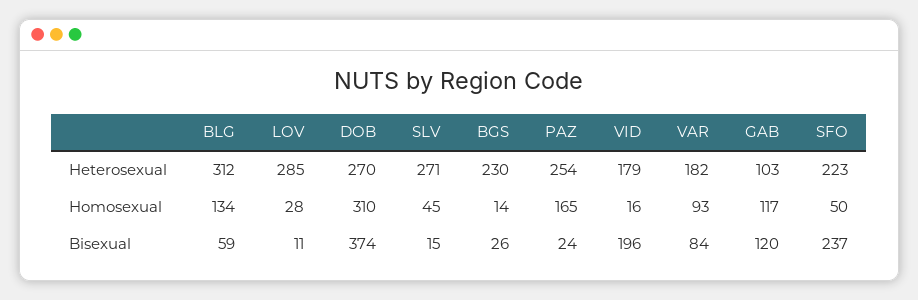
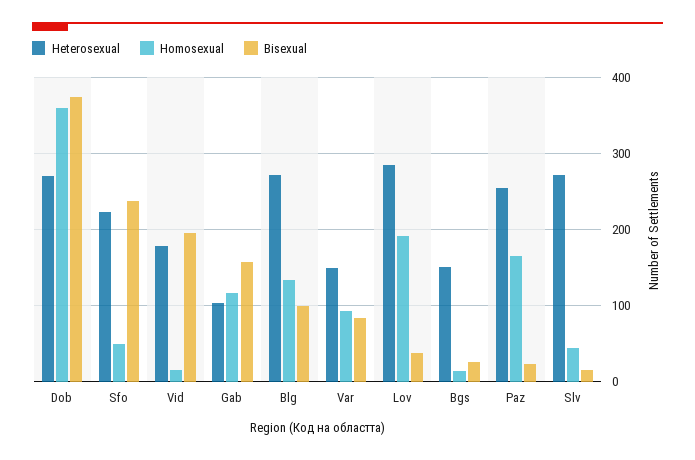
  {
    "Heterosexual": {
-     "BLG": 312,
+     "BLG": 270,
      "LOV": 285,
      "DOB": 270,
      "SLV": 271,
-     "BGS": 230,
+     "BGS": 150,
      "PAZ": 254,
      "VID": 179,
-     "VAR": 182,
+     "VAR": 150,
      "GAB": 103,
      "SFO": 223
    },
    "Homosexual": {
      "BLG": 134,
-     "LOV": 28,
+     "LOV": 190,
-     "DOB": 310,
+     "DOB": 360,
      "SLV": 45,
      "BGS": 14,
      "PAZ": 165,
      "VID": 16,
      "VAR": 93,
      "GAB": 117,
      "SFO": 50
    },
    "Bisexual": {
-     "BLG": 59,
+     "BLG": 100,
-     "LOV": 11,
+     "LOV": 40,
      "DOB": 374,
      "SLV": 15,
      "BGS": 26,
      "PAZ": 24,
      "VID": 196,
      "VAR": 84,
-     "GAB": 120,
+     "GAB": 160,
      "SFO": 237
    }
  }

